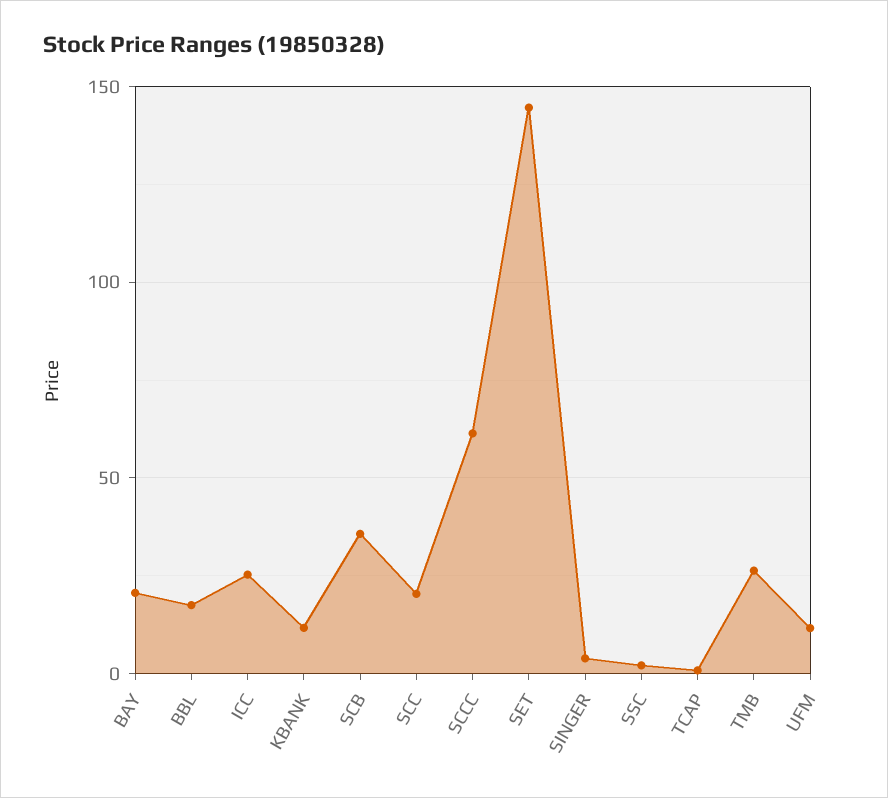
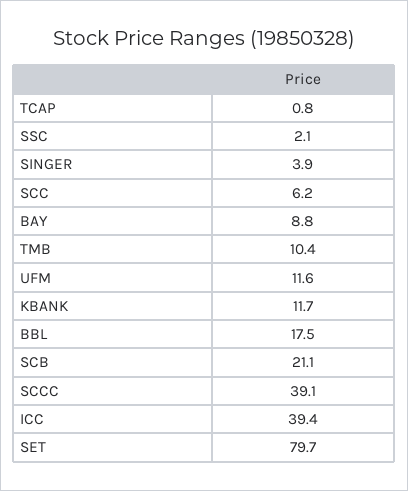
  {
-   "BAY": 20,
+   "BAY": 8.8,
    "BBL": 17.5,
-   "ICC": 25,
+   "ICC": 39.4,
    "KBANK": 11.7,
-   "SCB": 35,
+   "SCB": 21.1,
-   "SCC": 20,
+   "SCC": 6.2,
-   "SCCC": 60,
+   "SCCC": 39.1,
-   "SET": 145,
+   "SET": 79.7,
    "SINGER": 3.9,
    "SSC": 2.1,
    "TCAP": 0.8,
-   "TMB": 25,
+   "TMB": 10.4,
    "UFM": 11.6
  }

